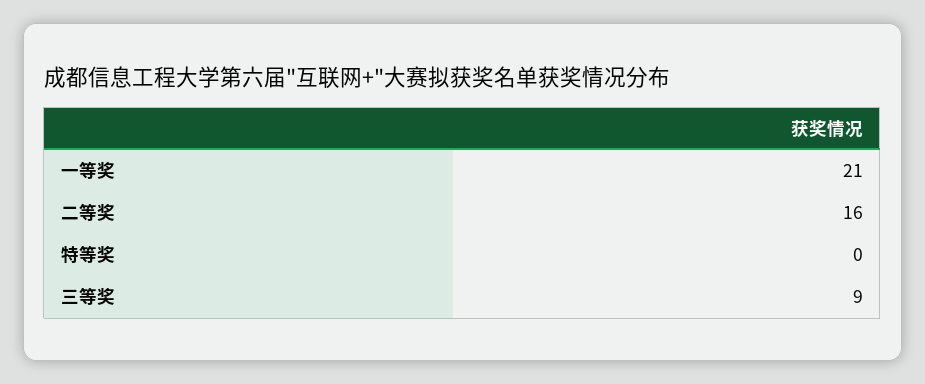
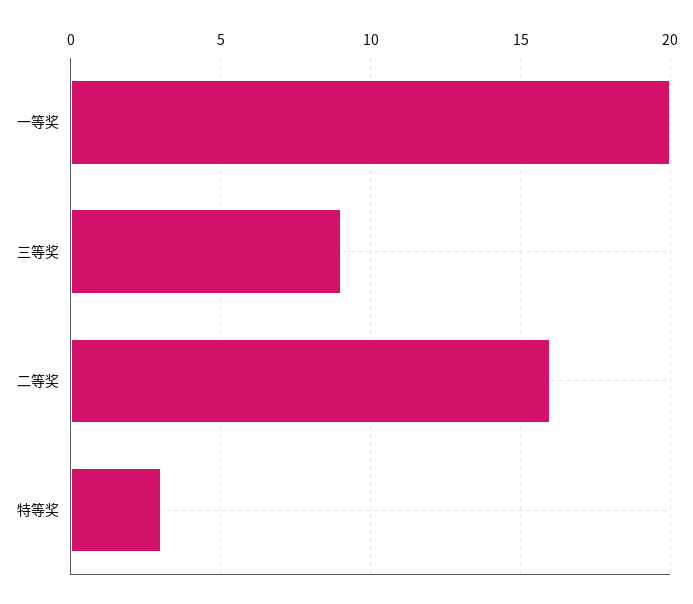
  {
-   "一等奖": 21,
+   "一等奖": 20,
    "二等奖": 16,
-   "特等奖": 0,
+   "特等奖": 3,
    "三等奖": 9
  }

